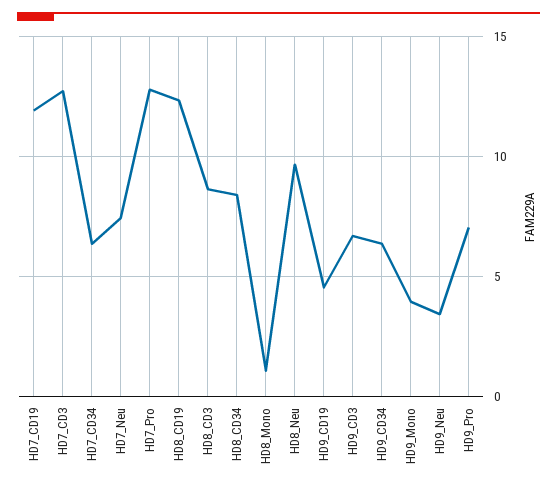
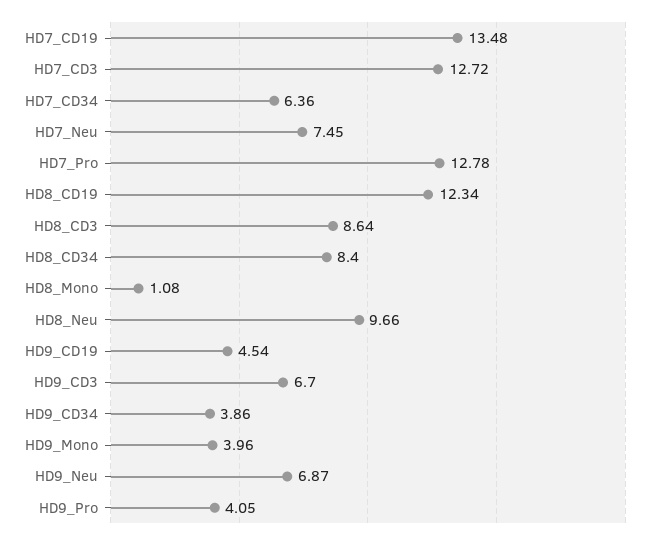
  {
-   "HD7_CD19": 12,
+   "HD7_CD19": 13.48,
    "HD7_CD3": 12.72,
    "HD7_CD34": 6.36,
    "HD7_Neu": 7.45,
    "HD7_Pro": 12.78,
    "HD8_CD19": 12.34,
    "HD8_CD3": 8.64,
    "HD8_CD34": 8.4,
    "HD8_Mono": 1.08,
    "HD8_Neu": 9.66,
    "HD9_CD19": 4.54,
    "HD9_CD3": 6.7,
-   "HD9_CD34": 6.5,
+   "HD9_CD34": 3.86,
    "HD9_Mono": 3.96,
-   "HD9_Neu": 3.5,
+   "HD9_Neu": 6.87,
-   "HD9_Pro": 7
+   "HD9_Pro": 4.05
  }

